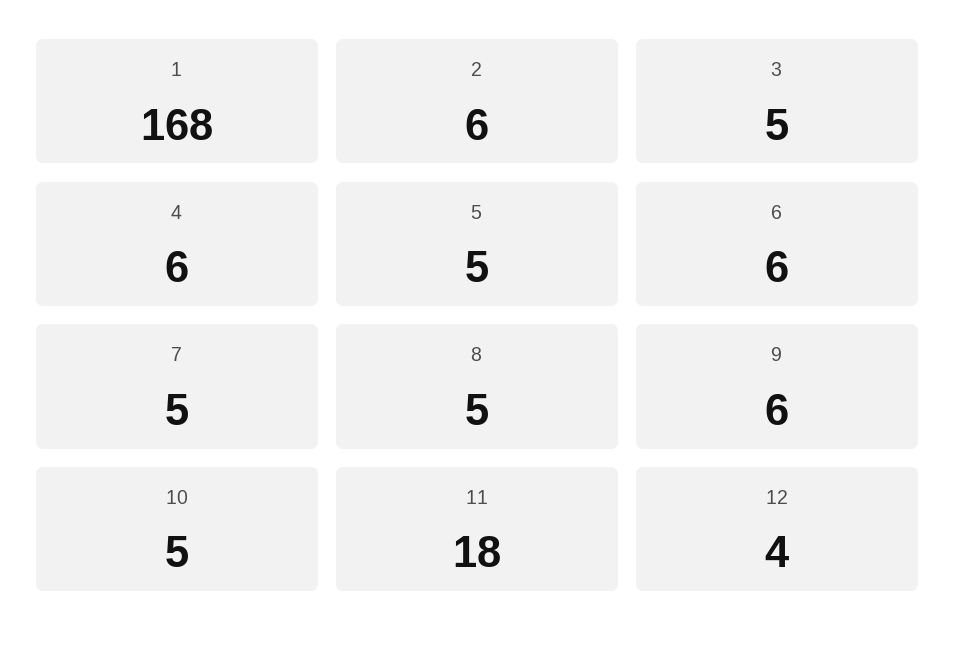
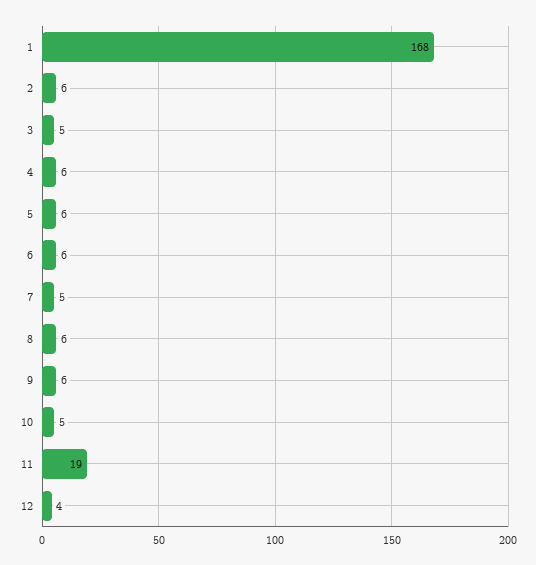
  {
    "1": 168,
    "2": 6,
    "3": 5,
    "4": 6,
-   "5": 5,
+   "5": 6,
    "6": 6,
    "7": 5,
-   "8": 5,
+   "8": 6,
    "9": 6,
    "10": 5,
-   "11": 18,
+   "11": 19,
    "12": 4
  }

